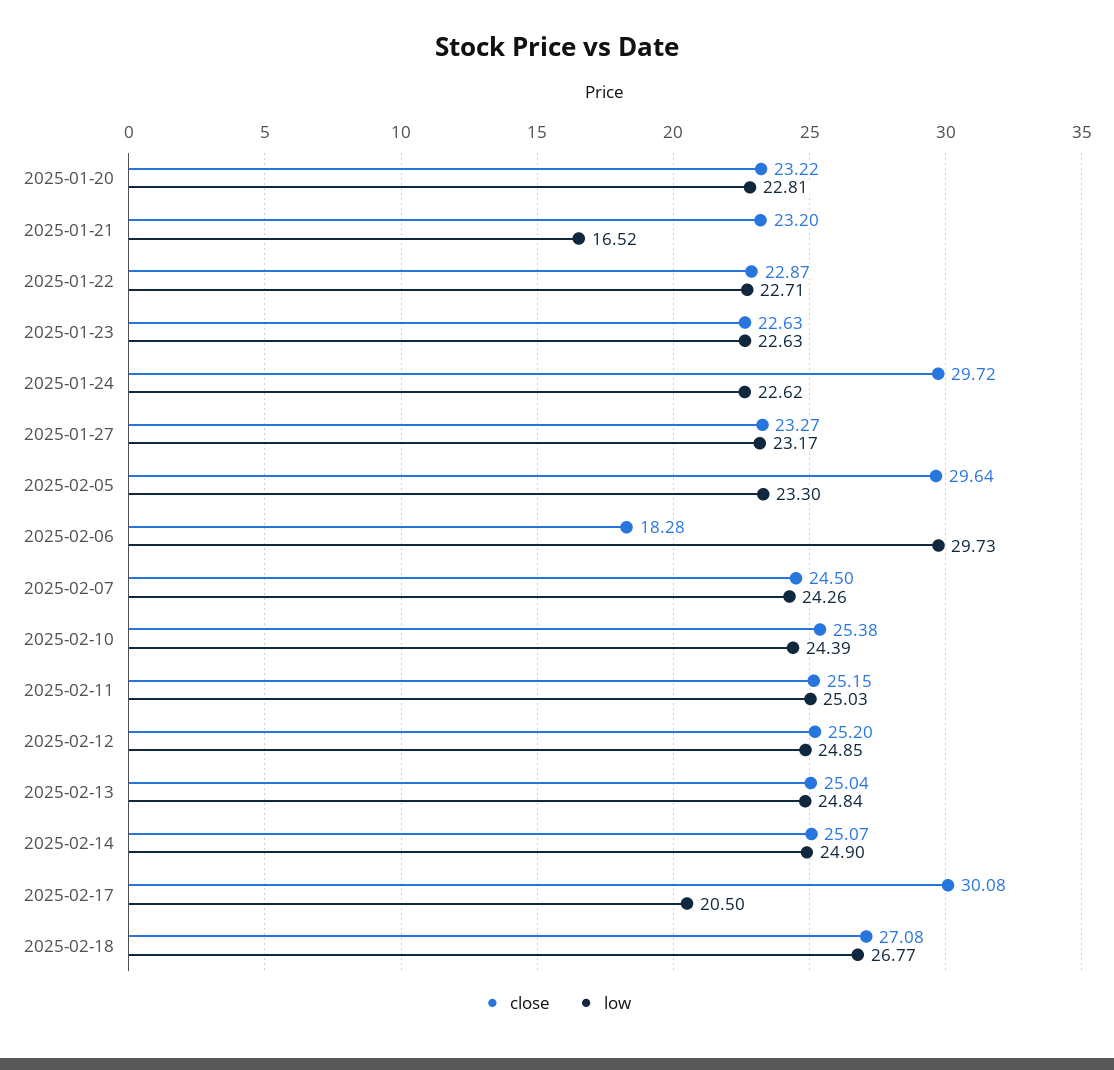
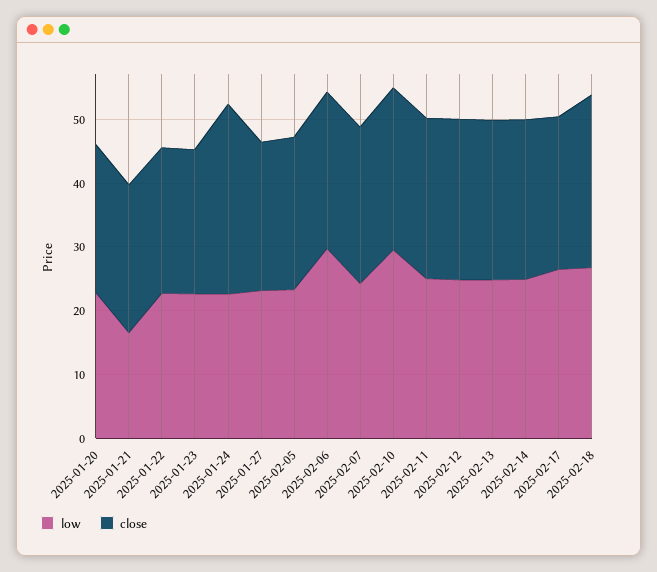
  {
    "close": {
      "2025-01-20": 23.22,
      "2025-01-21": 23.2,
      "2025-01-22": 22.87,
      "2025-01-23": 22.63,
      "2025-01-24": 29.72,
      "2025-01-27": 23.27,
-     "2025-02-05": 29.64,
+     "2025-02-05": 24,
-     "2025-02-06": 18.28,
+     "2025-02-06": 24,
      "2025-02-07": 24.5,
      "2025-02-10": 25.38,
      "2025-02-11": 25.15,
      "2025-02-12": 25.2,
      "2025-02-13": 25.04,
      "2025-02-14": 25.07,
-     "2025-02-17": 30.08,
+     "2025-02-17": 24,
      "2025-02-18": 27.08
    },
    "low": {
      "2025-01-20": 22.81,
      "2025-01-21": 16.52,
      "2025-01-22": 22.71,
      "2025-01-23": 22.63,
      "2025-01-24": 22.62,
      "2025-01-27": 23.17,
      "2025-02-05": 23.3,
      "2025-02-06": 29.73,
      "2025-02-07": 24.26,
-     "2025-02-10": 24.39,
+     "2025-02-10": 30,
      "2025-02-11": 25.03,
      "2025-02-12": 24.85,
      "2025-02-13": 24.84,
      "2025-02-14": 24.9,
-     "2025-02-17": 20.5,
+     "2025-02-17": 26,
      "2025-02-18": 26.77
    }
  }

